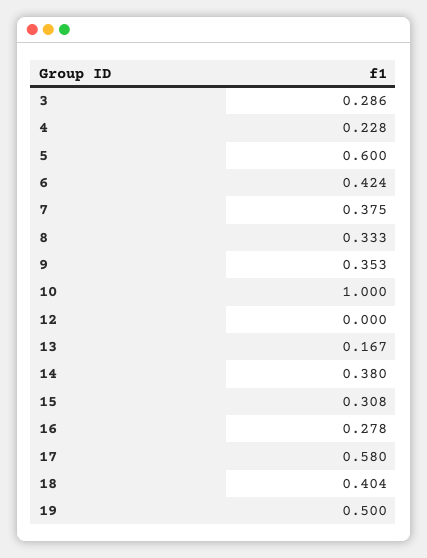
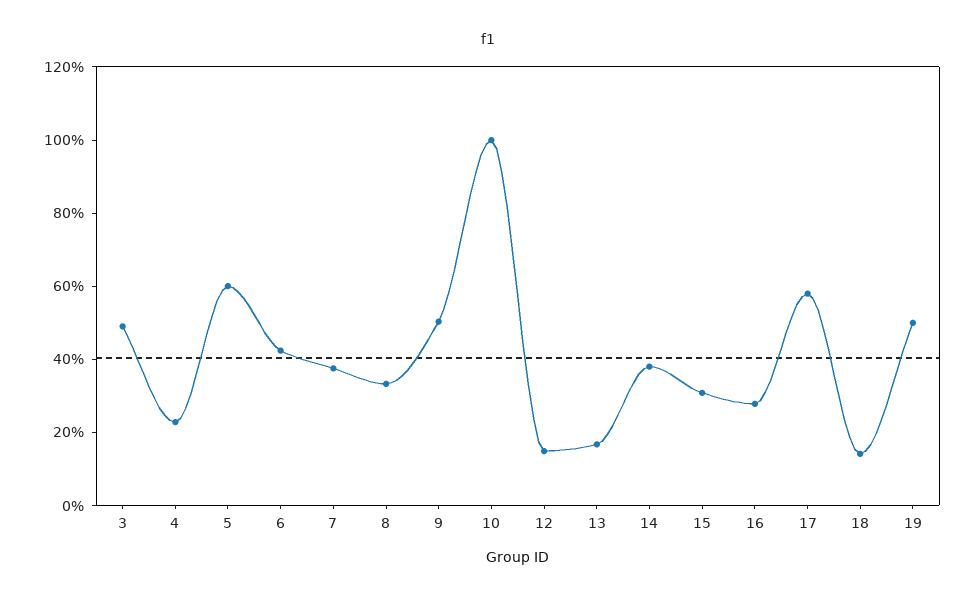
  {
-   "3": 0.286,
+   "3": 0.5,
    "4": 0.228,
    "5": 0.6,
    "6": 0.424,
    "7": 0.375,
    "8": 0.333,
-   "9": 0.353,
+   "9": 0.5,
    "10": 1,
-   "12": 0,
+   "12": 0.15,
    "13": 0.167,
    "14": 0.38,
    "15": 0.308,
    "16": 0.278,
    "17": 0.58,
-   "18": 0.404,
+   "18": 0.15,
    "19": 0.5
  }

